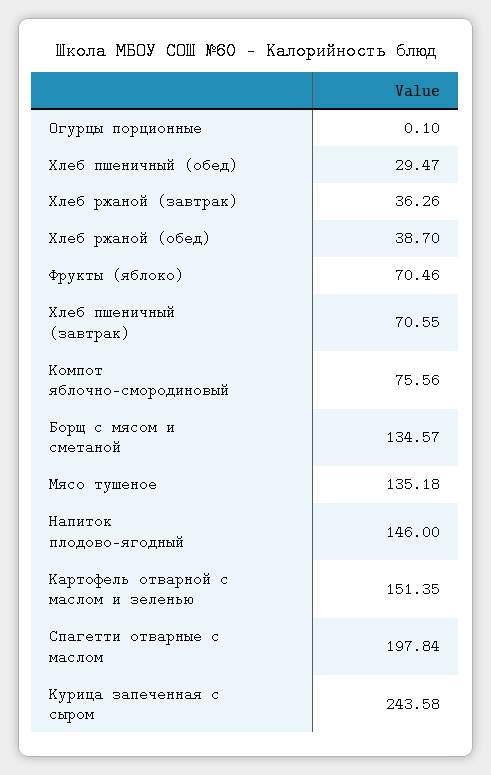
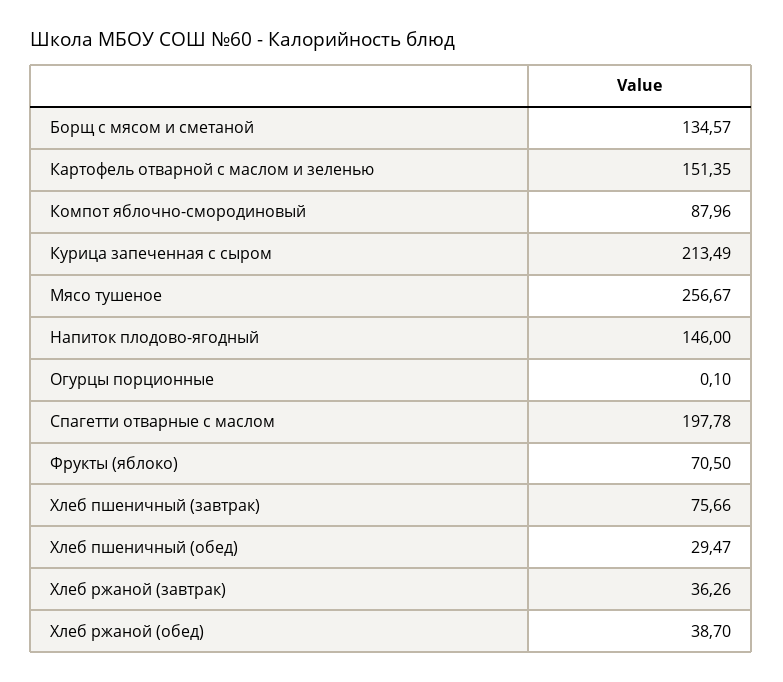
  {
    "Огурцы порционные": 0.1,
    "Хлеб пшеничный (обед)": 29.47,
    "Хлеб ржаной (завтрак)": 36.26,
    "Хлеб ржаной (обед)": 38.7,
-   "Фрукты (яблоко)": 70.46,
+   "Фрукты (яблоко)": 70.5,
-   "Хлеб пшеничный (завтрак)": 70.55,
+   "Хлеб пшеничный (завтрак)": 75.66,
-   "Компот яблочно-смородиновый": 75.56,
+   "Компот яблочно-смородиновый": 87.96,
    "Борщ с мясом и сметаной": 134.57,
-   "Мясо тушеное": 135.18,
+   "Мясо тушеное": 256.67,
    "Напиток плодово-ягодный": 146,
    "Картофель отварной с маслом и зеленью": 151.35,
-   "Спагетти отварные с маслом": 197.84,
+   "Спагетти отварные с маслом": 197.78,
-   "Курица запеченная с сыром": 243.58
+   "Курица запеченная с сыром": 213.49
  }

